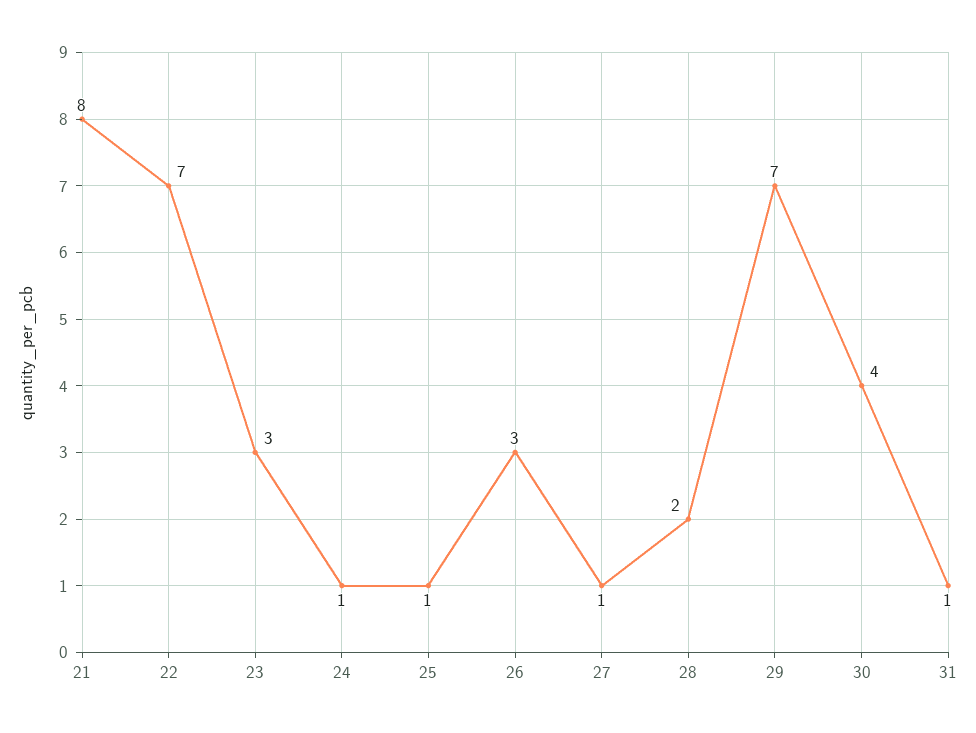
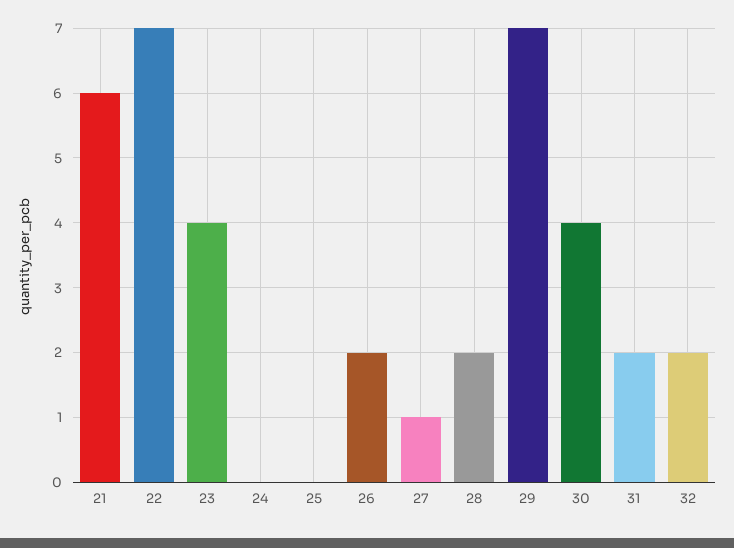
  {
-   "21": 8,
+   "21": 6,
    "22": 7,
-   "23": 3,
+   "23": 4,
-   "24": 1,
+   "24": 0,
-   "25": 1,
+   "25": 0,
-   "26": 3,
+   "26": 2,
    "27": 1,
    "28": 2,
    "29": 7,
    "30": 4,
-   "31": 1
+   "31": 2,
+   "32": 2
  }

